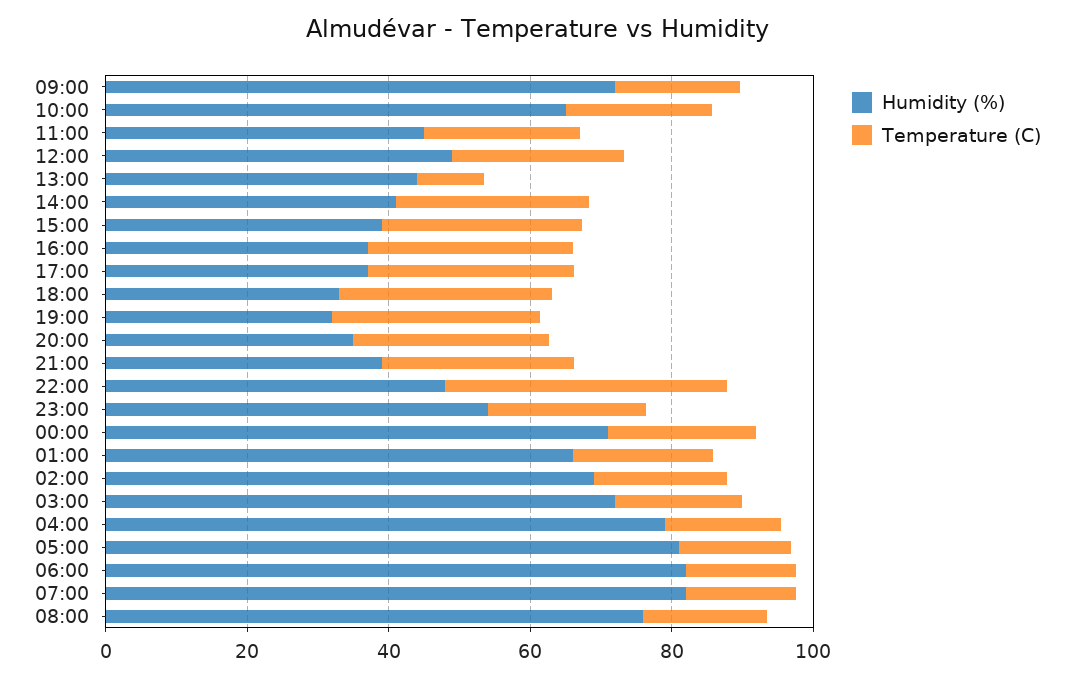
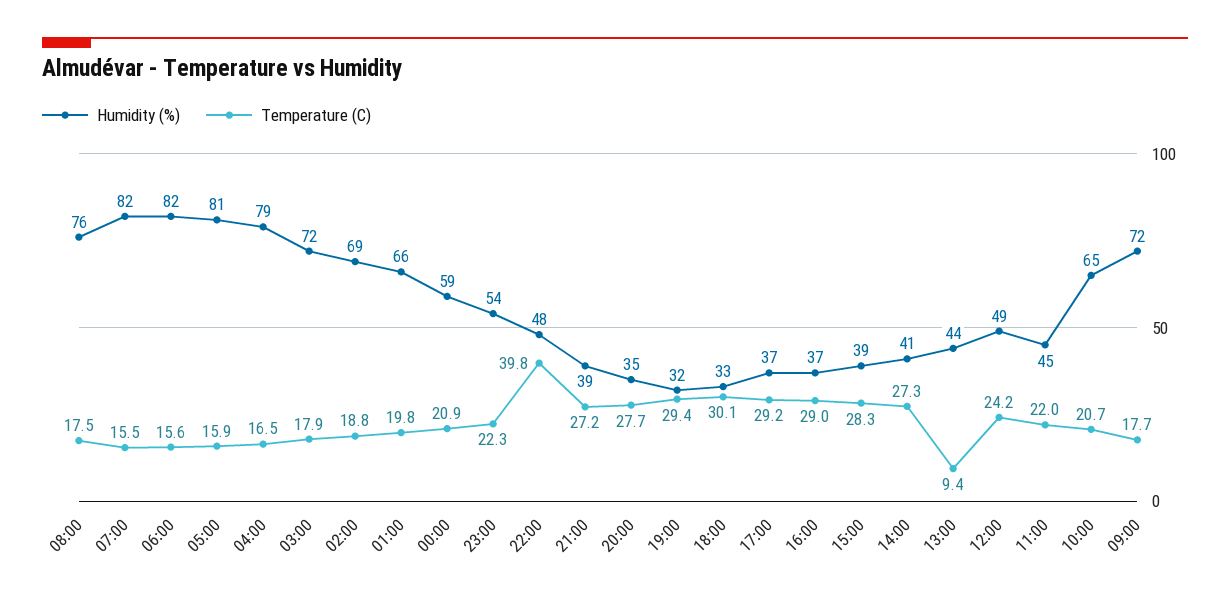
  {
    "Humidity (%)": {
      "09:00": 72,
      "10:00": 65,
      "11:00": 45,
      "12:00": 49,
      "13:00": 44,
      "14:00": 41,
      "15:00": 39,
      "16:00": 37,
      "17:00": 37,
      "18:00": 33,
      "19:00": 32,
      "20:00": 35,
      "21:00": 39,
      "22:00": 48,
      "23:00": 54,
-     "00:00": 70,
+     "00:00": 59,
      "01:00": 66,
      "02:00": 69,
      "03:00": 72,
      "04:00": 79,
      "05:00": 81,
      "06:00": 82,
      "07:00": 82,
      "08:00": 76
    },
    "Temperature (C)": {
      "09:00": 17.7,
      "10:00": 20.7,
      "11:00": 22,
      "12:00": 24.2,
      "13:00": 9.4,
      "14:00": 27.3,
      "15:00": 28.3,
      "16:00": 29,
      "17:00": 29.2,
      "18:00": 30.1,
      "19:00": 29.4,
      "20:00": 27.7,
      "21:00": 27.2,
      "22:00": 39.8,
      "23:00": 22.3,
      "00:00": 20.9,
      "01:00": 19.8,
      "02:00": 18.8,
      "03:00": 17.9,
      "04:00": 16.5,
      "05:00": 15.9,
      "06:00": 15.6,
      "07:00": 15.5,
      "08:00": 17.5
    }
  }

